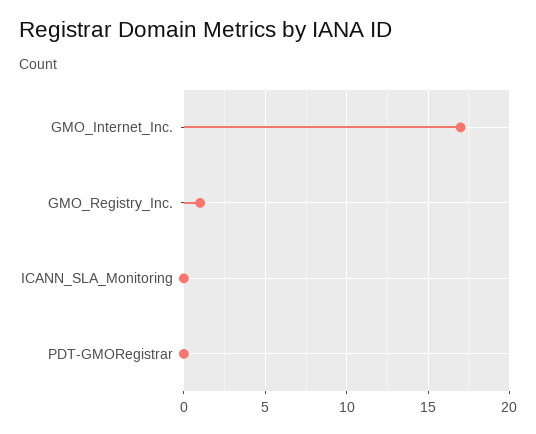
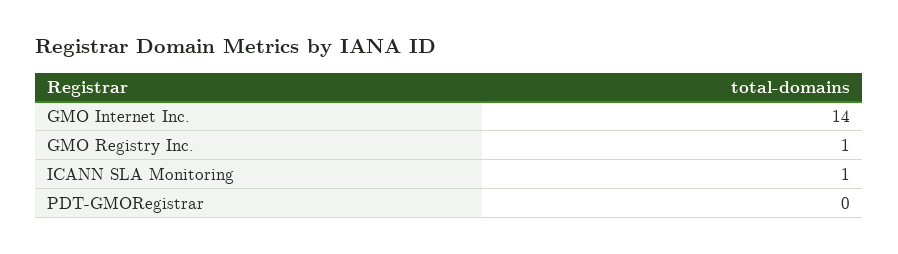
  {
-   "GMO_Internet_Inc.": 17,
+   "GMO_Internet_Inc.": 14,
    "GMO_Registry_Inc.": 1,
-   "ICANN_SLA_Monitoring": 0,
+   "ICANN_SLA_Monitoring": 1,
    "PDT-GMORegistrar": 0
  }

